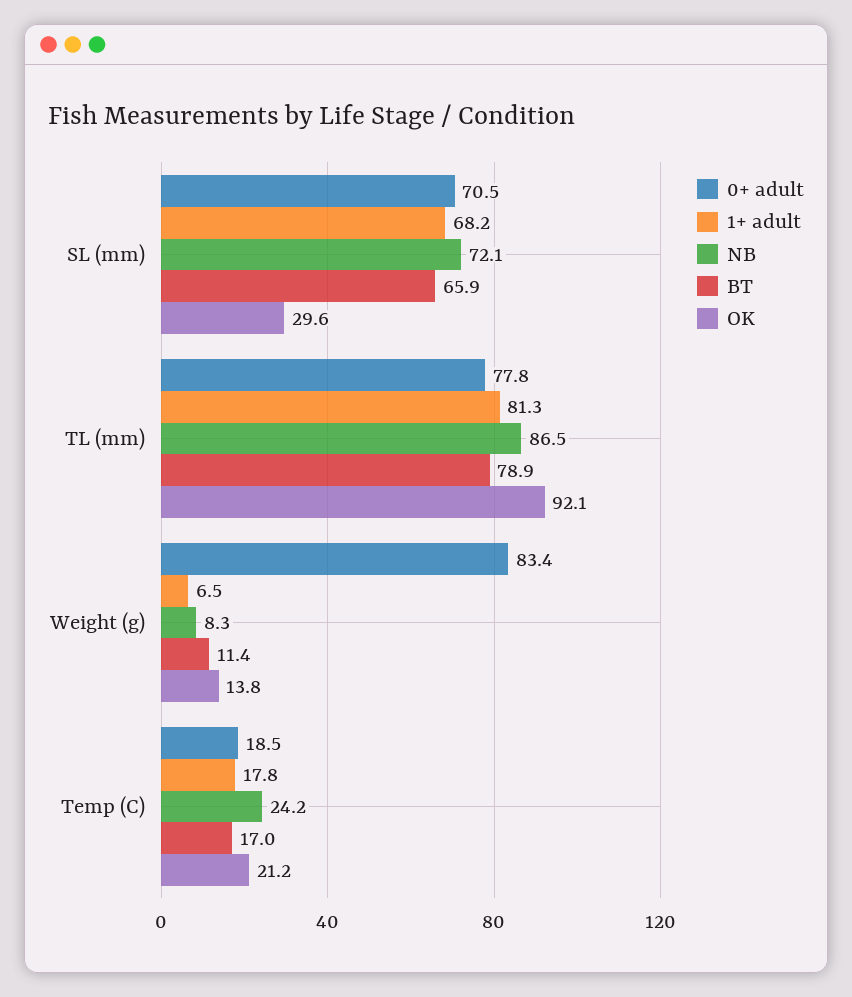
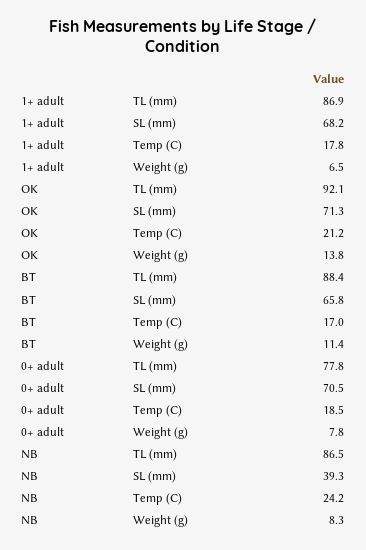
  {
    "0+ adult": {
      "SL (mm)": 70.5,
      "TL (mm)": 77.8,
-     "Weight (g)": 83.4,
+     "Weight (g)": 7.8,
      "Temp (C)": 18.5
    },
    "1+ adult": {
      "SL (mm)": 68.2,
-     "TL (mm)": 81.3,
+     "TL (mm)": 86.9,
      "Weight (g)": 6.5,
      "Temp (C)": 17.8
    },
    "NB": {
-     "SL (mm)": 72.1,
+     "SL (mm)": 39.3,
      "TL (mm)": 86.5,
      "Weight (g)": 8.3,
      "Temp (C)": 24.2
    },
    "BT": {
-     "SL (mm)": 65.9,
+     "SL (mm)": 65.8,
-     "TL (mm)": 78.9,
+     "TL (mm)": 88.4,
      "Weight (g)": 11.4,
      "Temp (C)": 17
    },
    "OK": {
-     "SL (mm)": 29.6,
+     "SL (mm)": 71.3,
      "TL (mm)": 92.1,
      "Weight (g)": 13.8,
      "Temp (C)": 21.2
    }
  }

